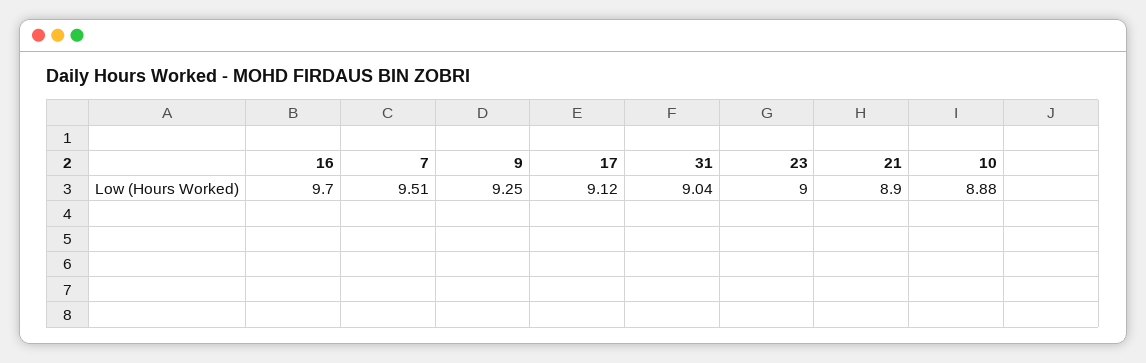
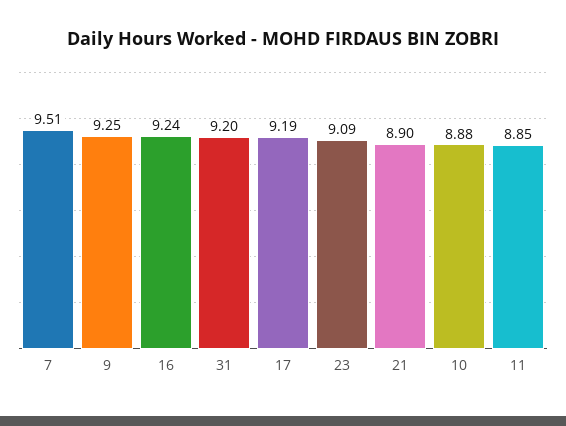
  {
-   "16": 9.7,
+   "16": 9.24,
    "7": 9.51,
    "9": 9.25,
-   "17": 9.12,
+   "17": 9.19,
-   "31": 9.04,
+   "31": 9.2,
-   "23": 9,
+   "23": 9.09,
    "21": 8.9,
-   "10": 8.88
+   "10": 8.88,
+   "11": 8.85
  }

